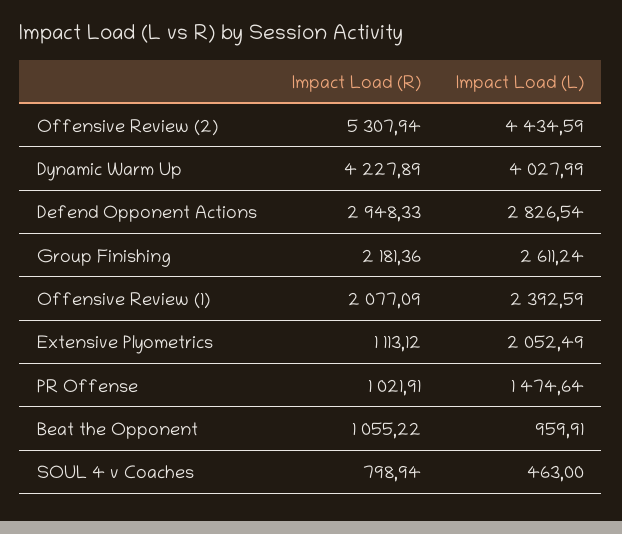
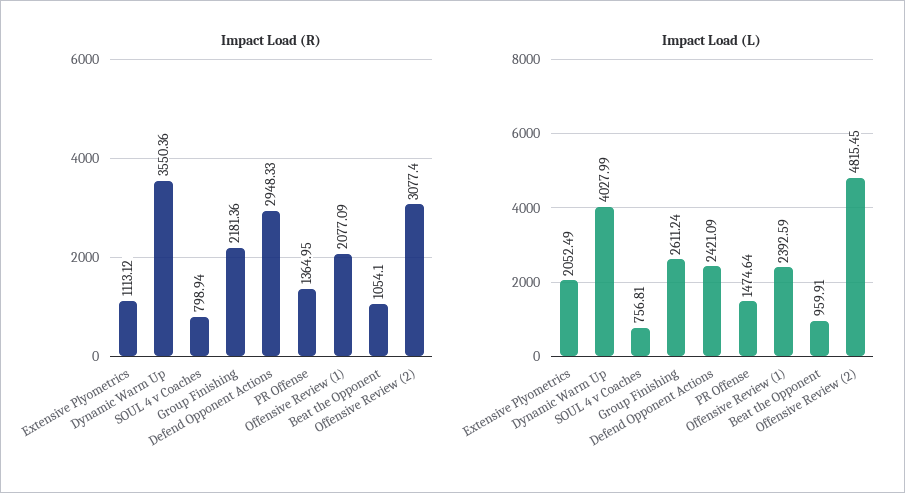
  {
    "Impact Load (R)": {
-     "Offensive Review (2)": 5307.94,
+     "Offensive Review (2)": 3077.4,
-     "Dynamic Warm Up": 4227.89,
+     "Dynamic Warm Up": 3550.36,
      "Defend Opponent Actions": 2948.33,
      "Group Finishing": 2181.36,
      "Offensive Review (1)": 2077.09,
      "Extensive Plyometrics": 1113.12,
-     "PR Offense": 1021.91,
+     "PR Offense": 1364.95,
-     "Beat the Opponent": 1055.22,
+     "Beat the Opponent": 1054.1,
      "SOUL 4 v Coaches": 798.94
    },
    "Impact Load (L)": {
-     "Offensive Review (2)": 4434.59,
+     "Offensive Review (2)": 4815.45,
      "Dynamic Warm Up": 4027.99,
-     "Defend Opponent Actions": 2826.54,
+     "Defend Opponent Actions": 2421.09,
      "Group Finishing": 2611.24,
      "Offensive Review (1)": 2392.59,
      "Extensive Plyometrics": 2052.49,
      "PR Offense": 1474.64,
      "Beat the Opponent": 959.91,
-     "SOUL 4 v Coaches": 463
+     "SOUL 4 v Coaches": 756.81
    }
  }

